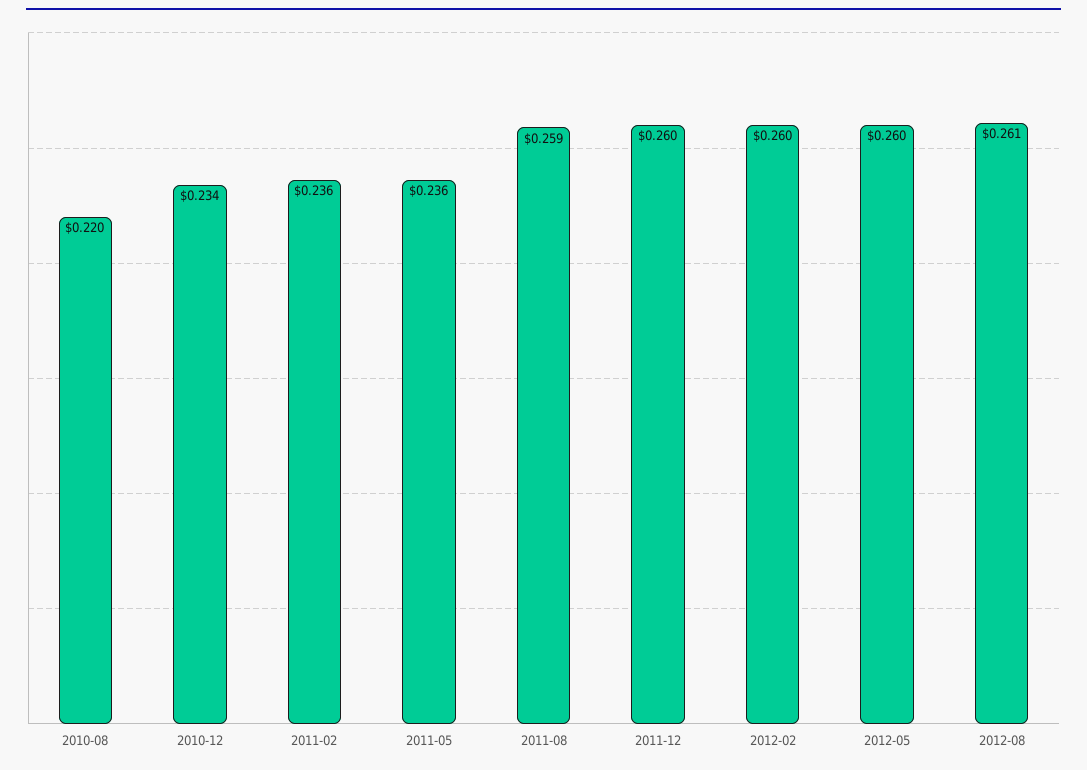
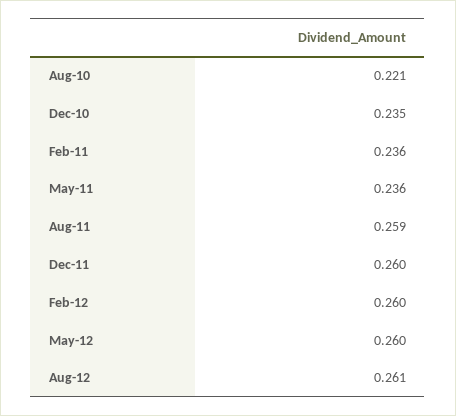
  {
-   "2010-08": 0.22,
+   "2010-08": 0.221,
-   "2010-12": 0.234,
+   "2010-12": 0.235,
    "2011-02": 0.236,
    "2011-05": 0.236,
    "2011-08": 0.259,
    "2011-12": 0.26,
    "2012-02": 0.26,
    "2012-05": 0.26,
    "2012-08": 0.261
  }

